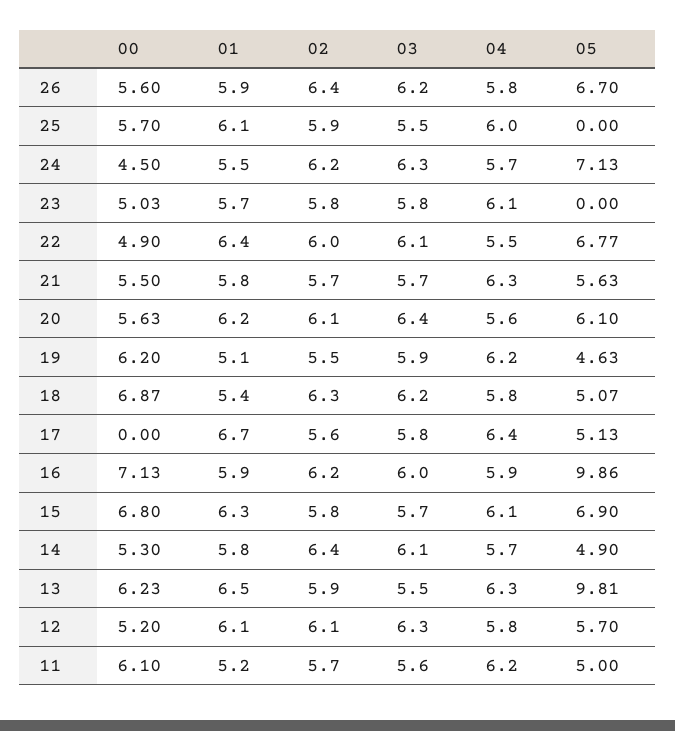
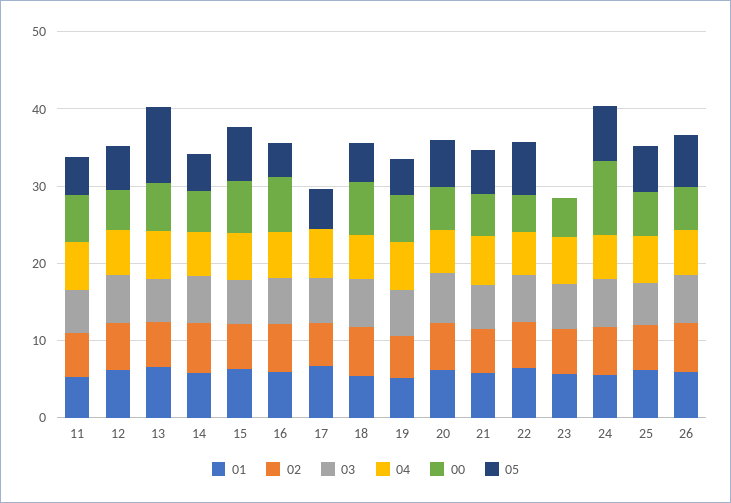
  {
    "00": {
      "26": 5.6,
      "25": 5.7,
-     "24": 4.5,
+     "24": 10,
      "23": 5.03,
      "22": 4.9,
      "21": 5.5,
      "20": 5.63,
      "19": 6.2,
      "18": 6.87,
      "17": 0,
      "16": 7.13,
      "15": 6.8,
      "14": 5.3,
      "13": 6.23,
      "12": 5.2,
      "11": 6.1
    },
    "01": {
      "26": 5.9,
      "25": 6.1,
      "24": 5.5,
      "23": 5.7,
      "22": 6.4,
      "21": 5.8,
      "20": 6.2,
      "19": 5.1,
      "18": 5.4,
      "17": 6.7,
      "16": 5.9,
      "15": 6.3,
      "14": 5.8,
      "13": 6.5,
      "12": 6.1,
      "11": 5.2
    },
    "02": {
      "26": 6.4,
      "25": 5.9,
      "24": 6.2,
      "23": 5.8,
      "22": 6,
      "21": 5.7,
      "20": 6.1,
      "19": 5.5,
      "18": 6.3,
      "17": 5.6,
      "16": 6.2,
      "15": 5.8,
      "14": 6.4,
      "13": 5.9,
      "12": 6.1,
      "11": 5.7
    },
    "03": {
      "26": 6.2,
      "25": 5.5,
      "24": 6.3,
      "23": 5.8,
      "22": 6.1,
      "21": 5.7,
      "20": 6.4,
      "19": 5.9,
      "18": 6.2,
      "17": 5.8,
      "16": 6,
      "15": 5.7,
      "14": 6.1,
      "13": 5.5,
      "12": 6.3,
      "11": 5.6
    },
    "04": {
      "26": 5.8,
      "25": 6,
      "24": 5.7,
      "23": 6.1,
      "22": 5.5,
      "21": 6.3,
      "20": 5.6,
      "19": 6.2,
      "18": 5.8,
      "17": 6.4,
      "16": 5.9,
      "15": 6.1,
      "14": 5.7,
      "13": 6.3,
      "12": 5.8,
      "11": 6.2
    },
    "05": {
      "26": 6.7,
-     "25": 0,
+     "25": 6,
      "24": 7.13,
      "23": 0,
      "22": 6.77,
      "21": 5.63,
      "20": 6.1,
      "19": 4.63,
      "18": 5.07,
      "17": 5.13,
-     "16": 9.86,
+     "16": 4,
      "15": 6.9,
      "14": 4.9,
      "13": 9.81,
      "12": 5.7,
      "11": 5
    }
  }

